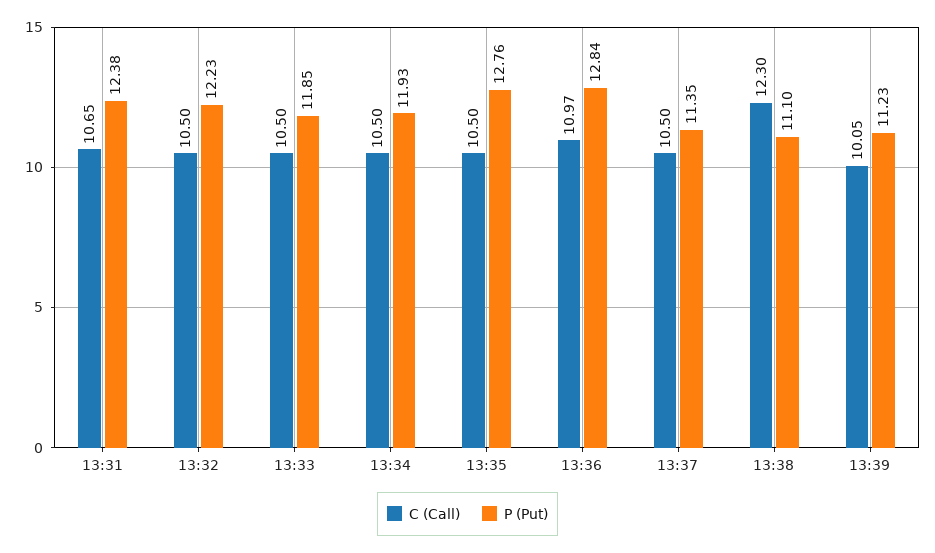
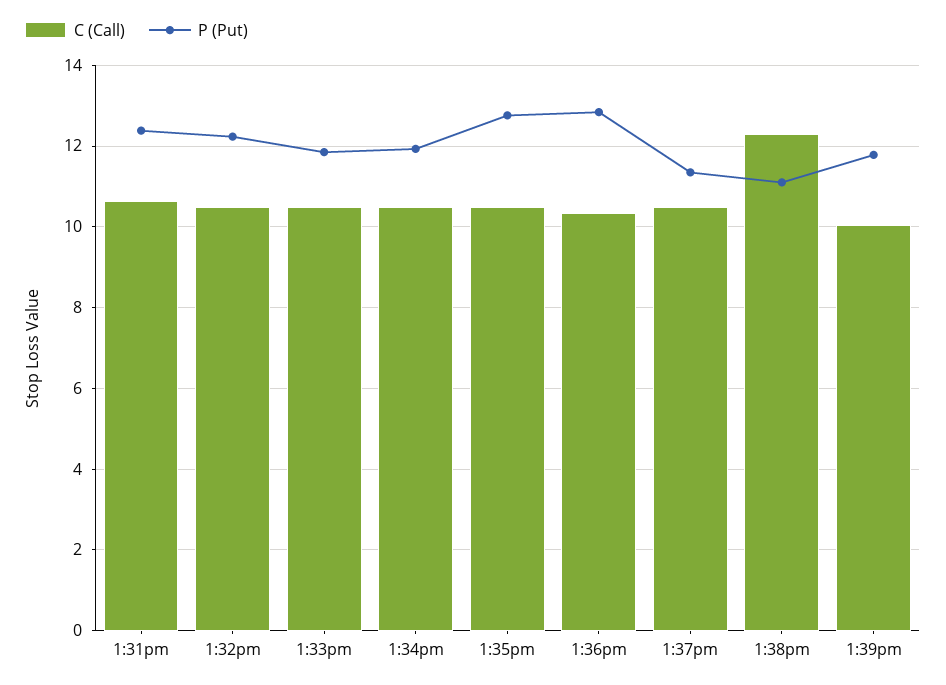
  {
    "C (Call)": {
      "13:31": 10.65,
      "13:32": 10.5,
      "13:33": 10.5,
      "13:34": 10.5,
      "13:35": 10.5,
-     "13:36": 10.97,
+     "13:36": 10.4,
      "13:37": 10.5,
      "13:38": 12.3,
      "13:39": 10.05
    },
    "P (Put)": {
      "13:31": 12.38,
      "13:32": 12.23,
      "13:33": 11.85,
      "13:34": 11.93,
      "13:35": 12.76,
      "13:36": 12.84,
      "13:37": 11.35,
      "13:38": 11.1,
-     "13:39": 11.23
+     "13:39": 11.8
    }
  }

